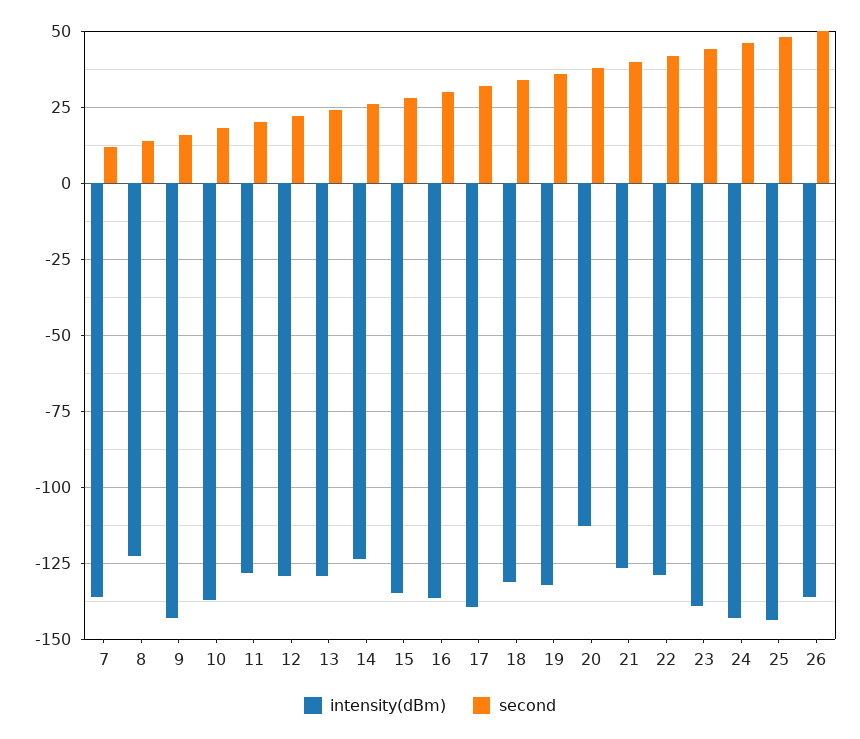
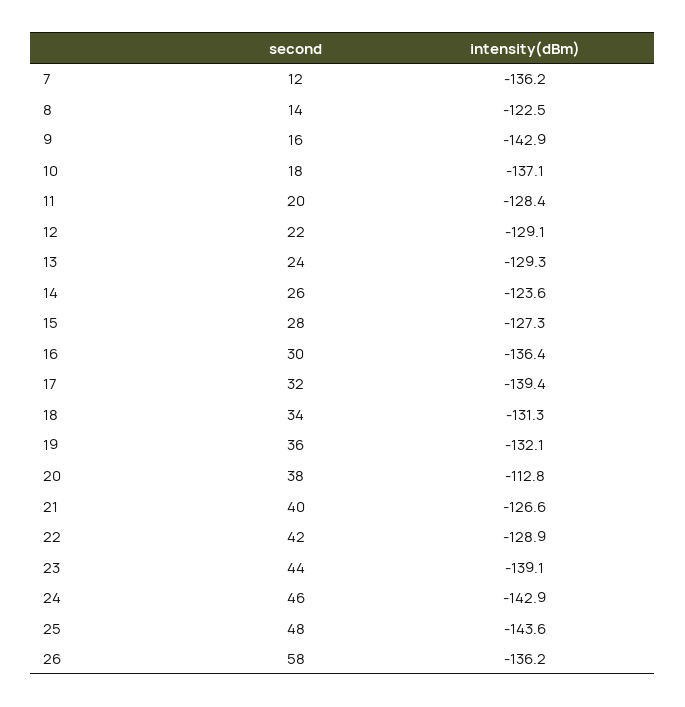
  {
    "intensity(dBm)": {
      "7": -136.2,
      "8": -122.5,
      "9": -142.9,
      "10": -137.1,
      "11": -128.4,
      "12": -129.1,
      "13": -129.3,
      "14": -123.6,
-     "15": -135,
+     "15": -127.3,
      "16": -136.4,
      "17": -139.4,
      "18": -131.3,
      "19": -132.1,
      "20": -112.8,
      "21": -126.6,
      "22": -128.9,
      "23": -139.1,
      "24": -142.9,
      "25": -143.6,
      "26": -136.2
    },
    "second": {
      "7": 12,
      "8": 14,
      "9": 16,
      "10": 18,
      "11": 20,
      "12": 22,
      "13": 24,
      "14": 26,
      "15": 28,
      "16": 30,
      "17": 32,
      "18": 34,
      "19": 36,
      "20": 38,
      "21": 40,
      "22": 42,
      "23": 44,
      "24": 46,
      "25": 48,
-     "26": 50
+     "26": 58
    }
  }

